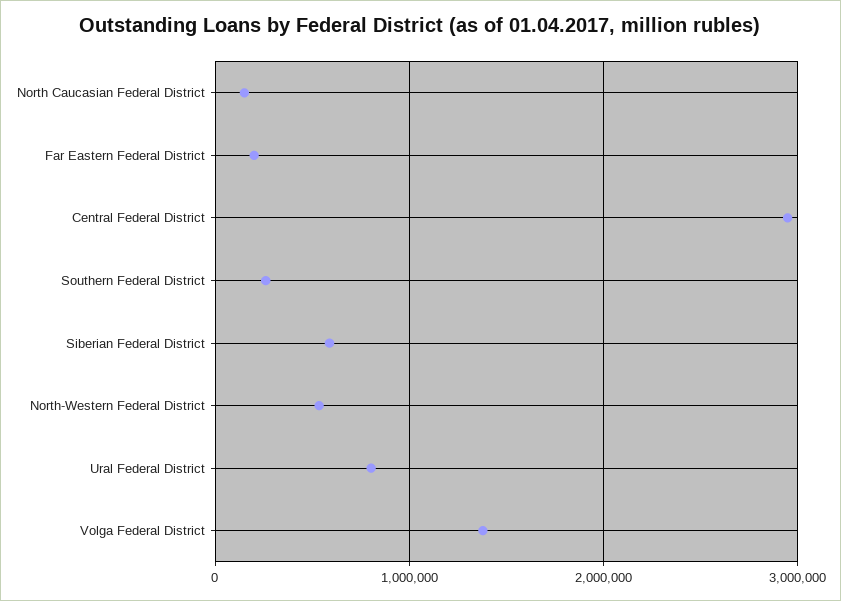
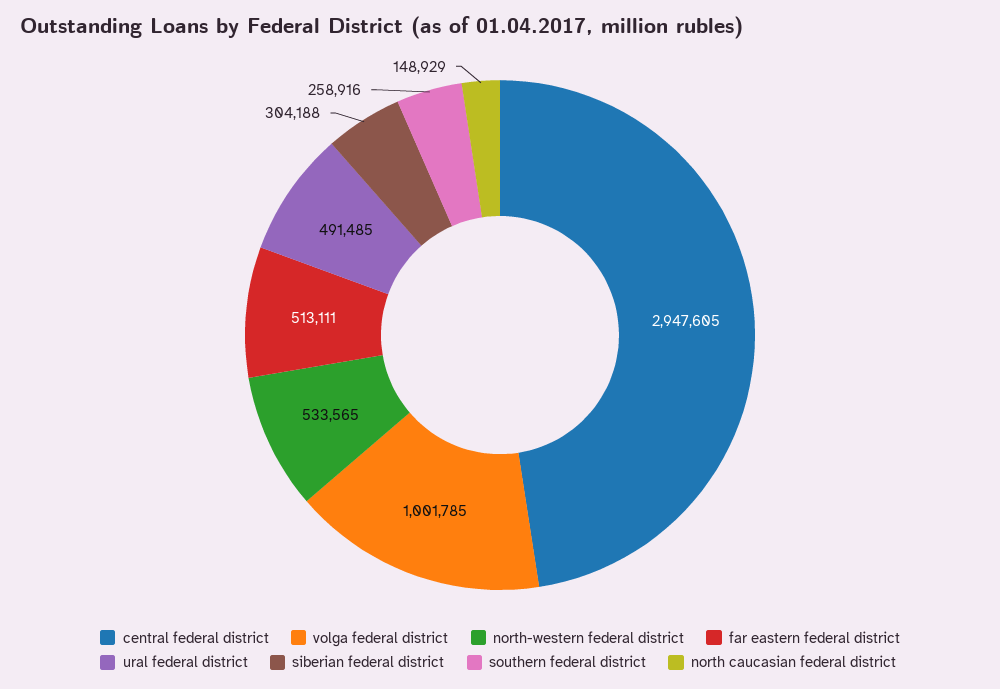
  {
    "North Caucasian Federal District": 148929,
-   "Far Eastern Federal District": 200000,
+   "Far Eastern Federal District": 513111,
    "Central Federal District": 2947605,
    "Southern Federal District": 258916,
-   "Siberian Federal District": 600000,
+   "Siberian Federal District": 304188,
    "North-Western Federal District": 533565,
-   "Ural Federal District": 800000,
+   "Ural Federal District": 491485,
-   "Volga Federal District": 1400000
+   "Volga Federal District": 1001785
  }

